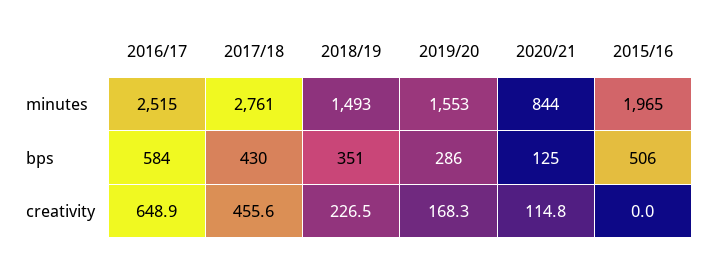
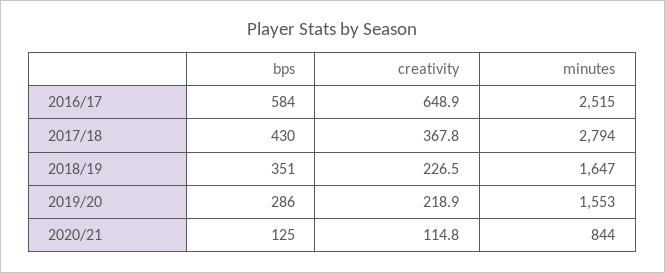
  {
    "2016/17": {
      "minutes": 2515,
      "bps": 584,
      "creativity": 648.9
    },
    "2017/18": {
-     "minutes": 2761,
+     "minutes": 2794,
      "bps": 430,
-     "creativity": 455.6
+     "creativity": 367.8
    },
    "2018/19": {
-     "minutes": 1493,
+     "minutes": 1647,
      "bps": 351,
      "creativity": 226.5
    },
    "2019/20": {
      "minutes": 1553,
      "bps": 286,
-     "creativity": 168.3
+     "creativity": 218.9
    },
    "2020/21": {
      "minutes": 844,
      "bps": 125,
      "creativity": 114.8
-   },
+   }
-   "2015/16": {
-     "minutes": 1965,
-     "bps": 506,
-     "creativity": 0
-   }
  }

